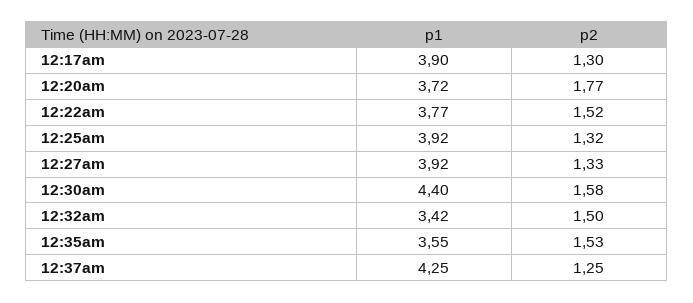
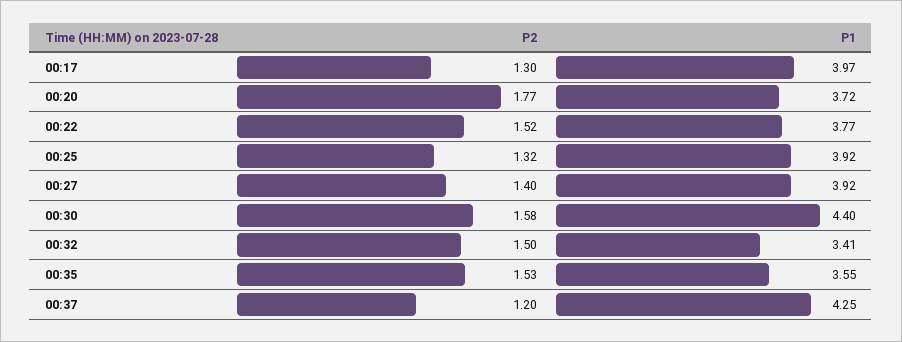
  {
    "p1": {
-     "12:17am": 3.9,
+     "12:17am": 3.97,
      "12:20am": 3.72,
      "12:22am": 3.77,
      "12:25am": 3.92,
      "12:27am": 3.92,
      "12:30am": 4.4,
-     "12:32am": 3.42,
+     "12:32am": 3.41,
      "12:35am": 3.55,
      "12:37am": 4.25
    },
    "p2": {
      "12:17am": 1.3,
      "12:20am": 1.77,
      "12:22am": 1.52,
      "12:25am": 1.32,
-     "12:27am": 1.33,
+     "12:27am": 1.4,
      "12:30am": 1.58,
      "12:32am": 1.5,
      "12:35am": 1.53,
-     "12:37am": 1.25
+     "12:37am": 1.2
    }
  }

